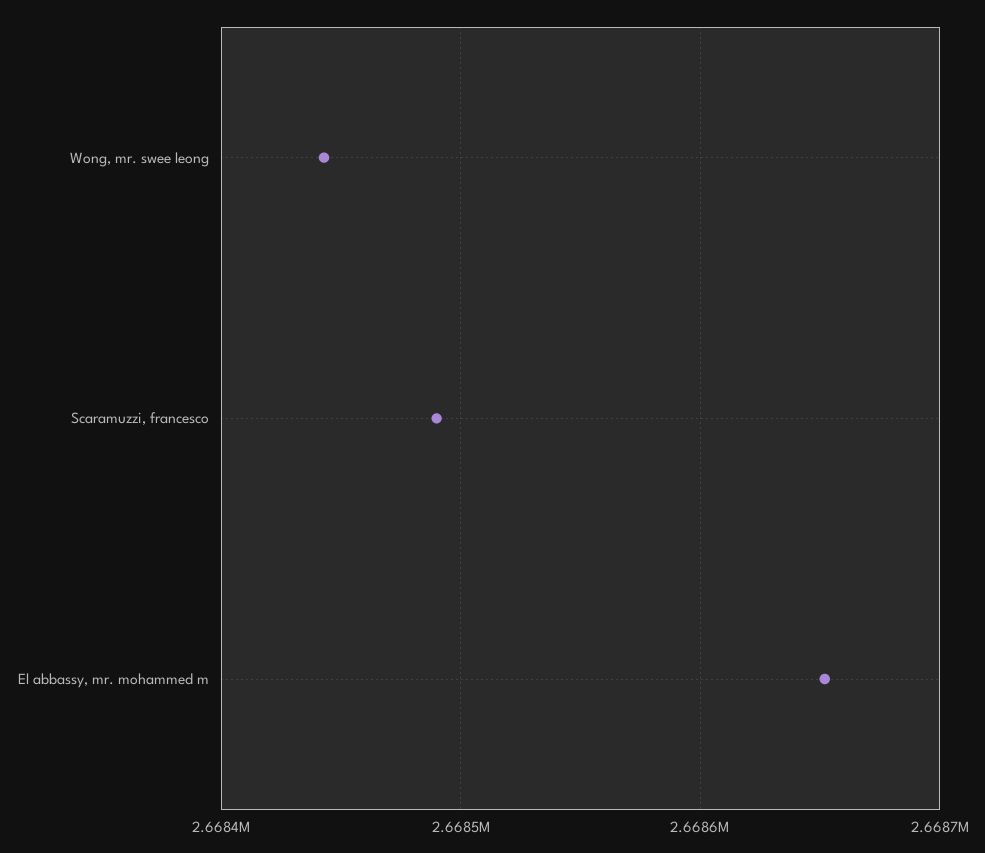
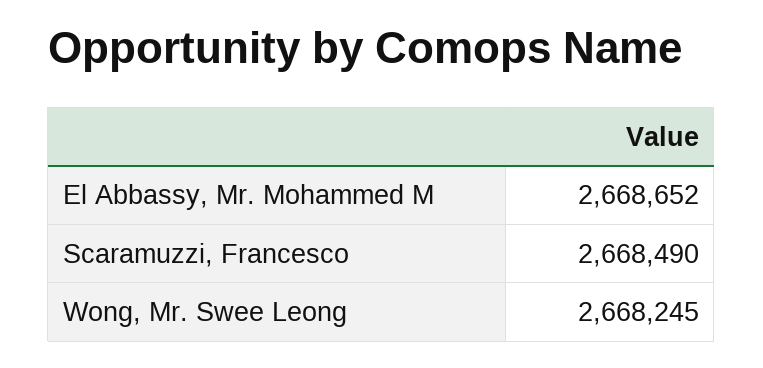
  {
-   "Wong, mr. swee leong": 2668440,
+   "Wong, mr. swee leong": 2668245,
    "Scaramuzzi, francesco": 2668490,
    "El abbassy, mr. mohammed m": 2668652
  }

